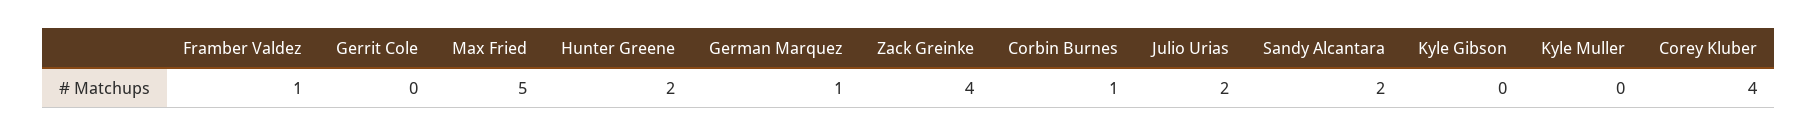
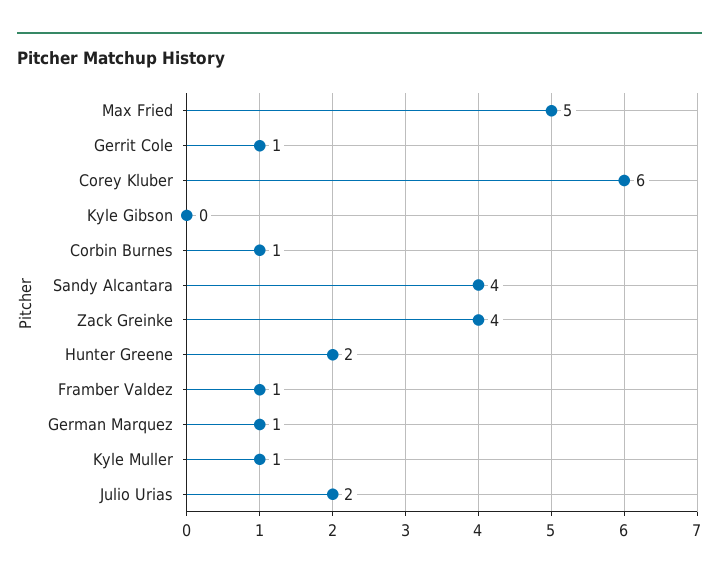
  {
    "Framber Valdez": 1,
-   "Gerrit Cole": 0,
+   "Gerrit Cole": 1,
    "Max Fried": 5,
    "Hunter Greene": 2,
    "German Marquez": 1,
    "Zack Greinke": 4,
    "Corbin Burnes": 1,
    "Julio Urias": 2,
-   "Sandy Alcantara": 2,
+   "Sandy Alcantara": 4,
    "Kyle Gibson": 0,
-   "Kyle Muller": 0,
+   "Kyle Muller": 1,
-   "Corey Kluber": 4
+   "Corey Kluber": 6
  }

